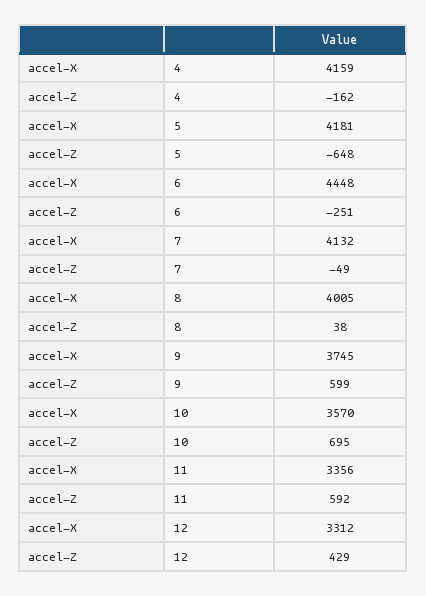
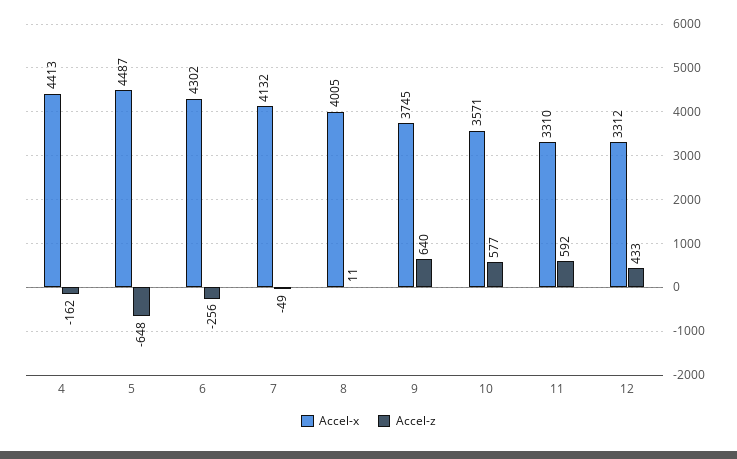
  {
    "accel-X": {
-     "4": 4159,
+     "4": 4413,
-     "5": 4181,
+     "5": 4487,
-     "6": 4448,
+     "6": 4302,
      "7": 4132,
      "8": 4005,
      "9": 3745,
-     "10": 3570,
+     "10": 3571,
-     "11": 3356,
+     "11": 3310,
      "12": 3312
    },
    "accel-Z": {
      "4": -162,
      "5": -648,
-     "6": -251,
+     "6": -256,
      "7": -49,
-     "8": 38,
+     "8": 11,
-     "9": 599,
+     "9": 640,
-     "10": 695,
+     "10": 577,
      "11": 592,
-     "12": 429
+     "12": 433
    }
  }

